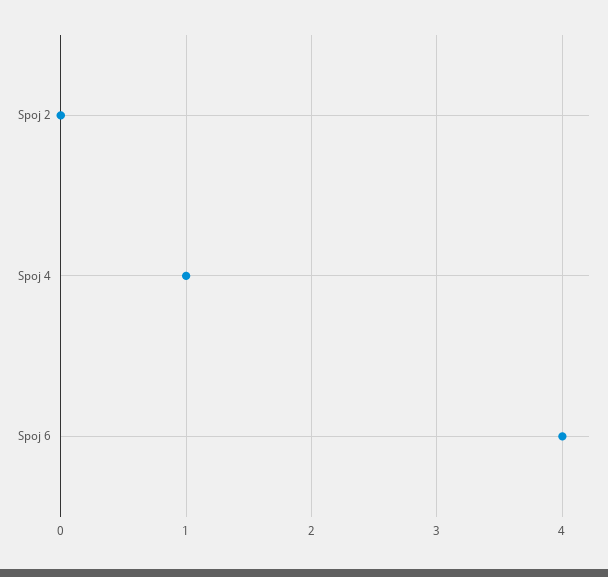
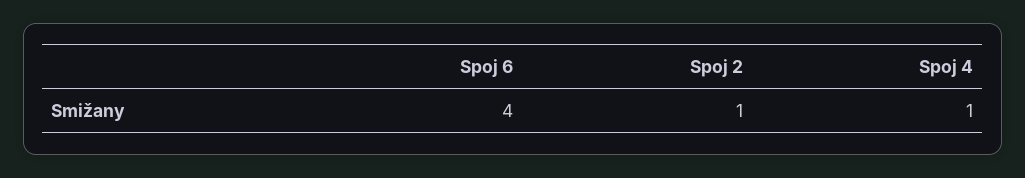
  {
-   "Spoj 2": 0,
+   "Spoj 2": 1,
    "Spoj 4": 1,
    "Spoj 6": 4
  }

